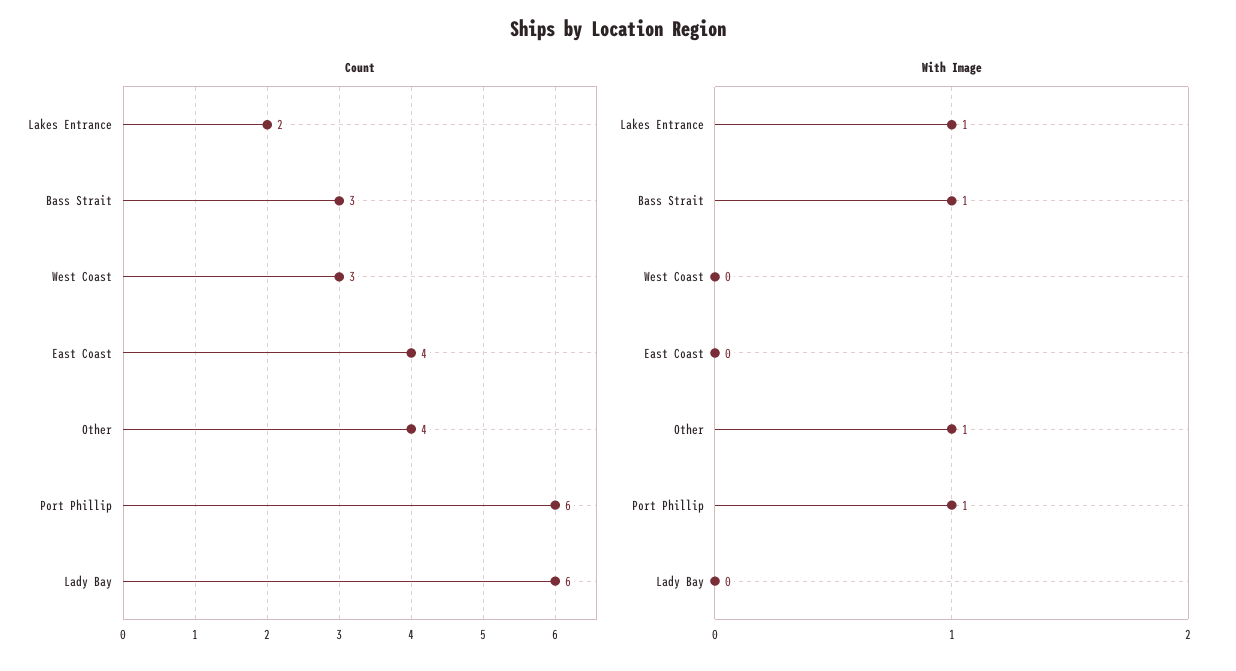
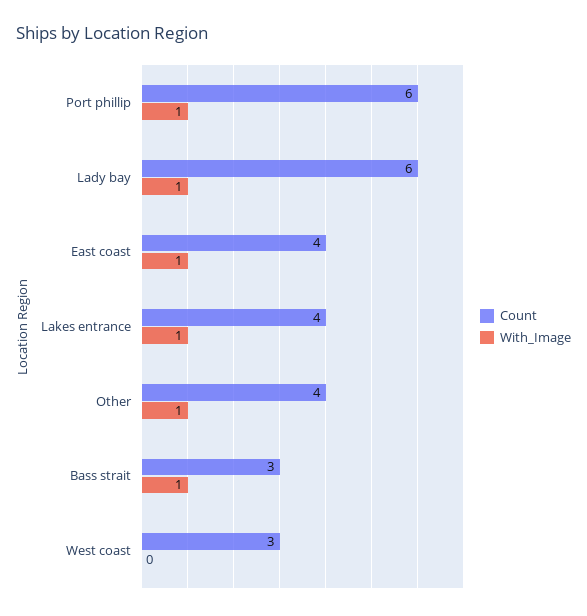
  {
    "Count": {
-     "Lakes Entrance": 2,
+     "Lakes Entrance": 4,
      "Bass Strait": 3,
      "West Coast": 3,
      "East Coast": 4,
      "Other": 4,
      "Port Phillip": 6,
      "Lady Bay": 6
    },
    "With Image": {
      "Lakes Entrance": 1,
      "Bass Strait": 1,
      "West Coast": 0,
-     "East Coast": 0,
+     "East Coast": 1,
      "Other": 1,
      "Port Phillip": 1,
-     "Lady Bay": 0
+     "Lady Bay": 1
    }
  }

